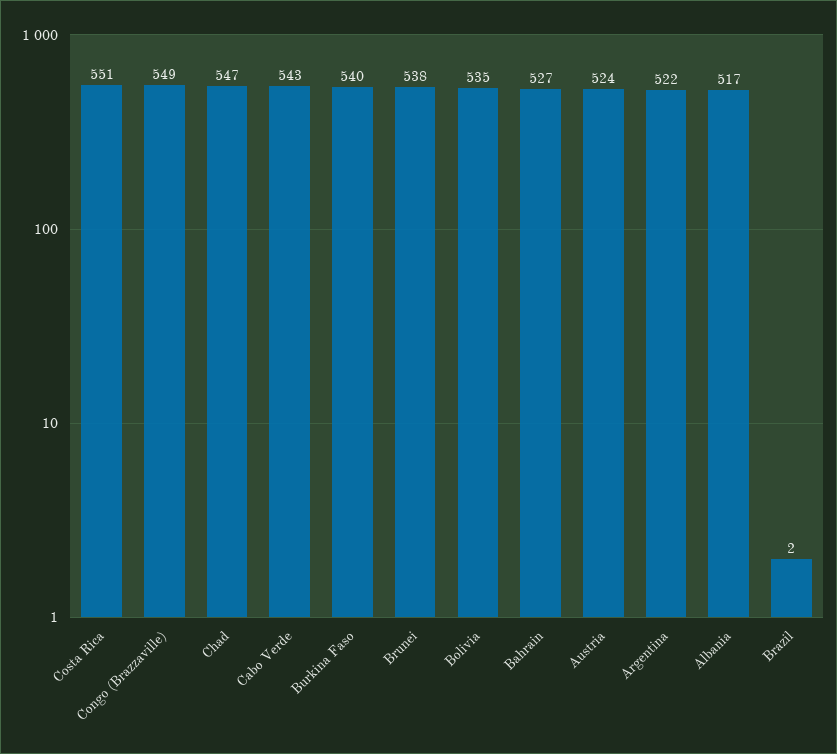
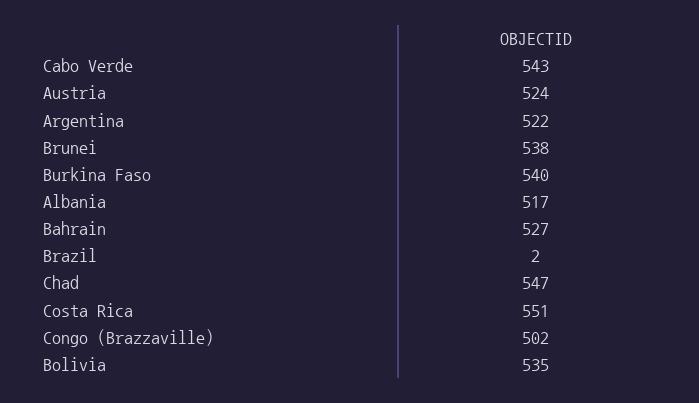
  {
    "Costa Rica": 551,
-   "Congo (Brazzaville)": 549,
+   "Congo (Brazzaville)": 502,
    "Chad": 547,
    "Cabo Verde": 543,
    "Burkina Faso": 540,
    "Brunei": 538,
    "Bolivia": 535,
    "Bahrain": 527,
    "Austria": 524,
    "Argentina": 522,
    "Albania": 517,
    "Brazil": 2
  }

